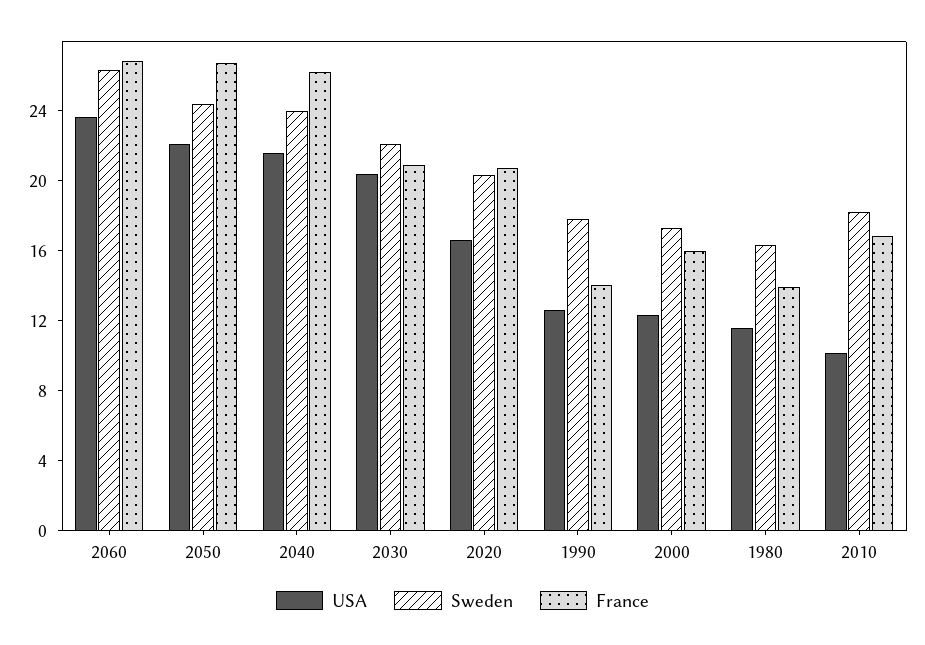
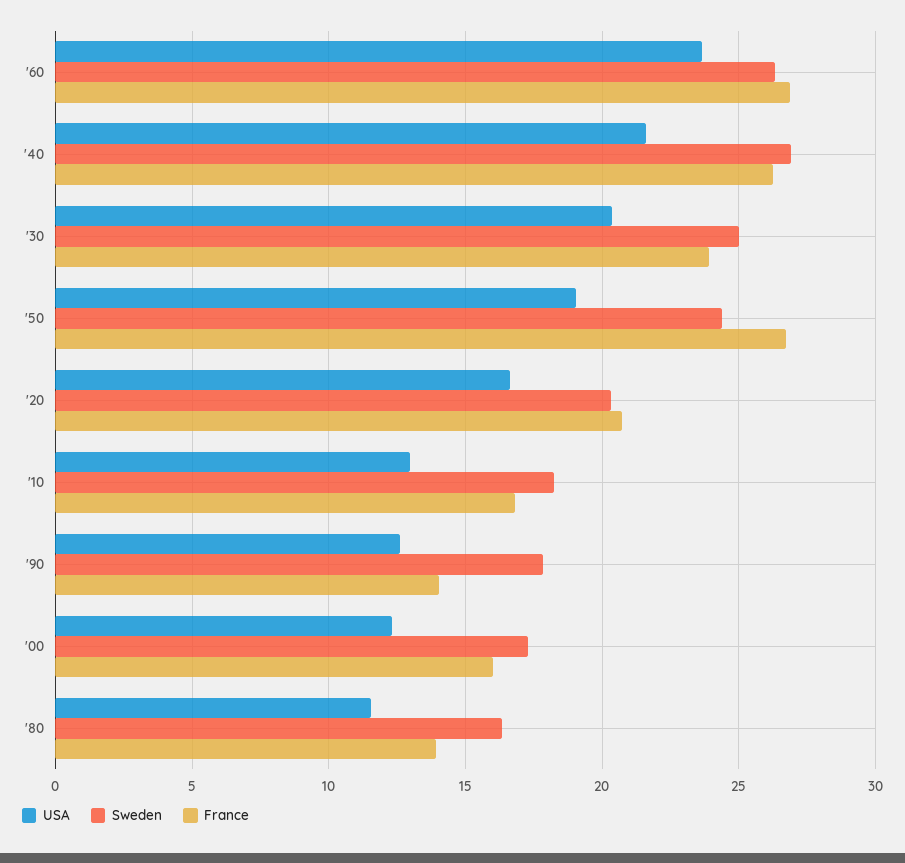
  {
    "USA": {
      "2060": 23.5,
-     "2050": 22,
+     "2050": 19,
      "2040": 21.5,
      "2030": 20.5,
      "2020": 16.5,
      "1990": 12.5,
      "2000": 12.5,
      "1980": 11.5,
-     "2010": 10
+     "2010": 13
    },
    "Sweden": {
      "2060": 26.5,
      "2050": 24.5,
-     "2040": 24,
+     "2040": 27,
-     "2030": 22,
+     "2030": 25,
      "2020": 20.5,
      "1990": 18,
      "2000": 17.5,
      "1980": 16.5,
      "2010": 18
    },
    "France": {
      "2060": 27,
      "2050": 26.5,
      "2040": 26,
-     "2030": 21,
+     "2030": 24,
      "2020": 20.5,
      "1990": 14,
      "2000": 16,
      "1980": 14,
      "2010": 17
    }
  }

